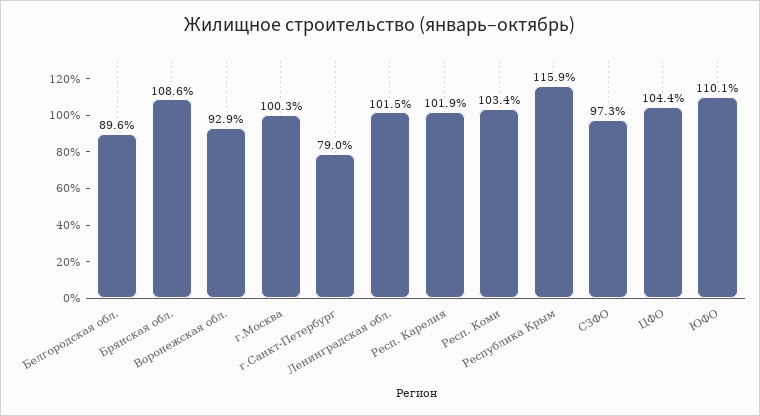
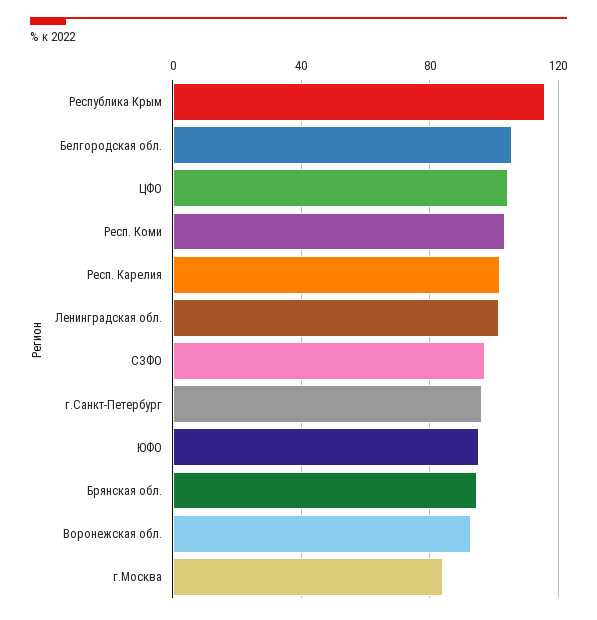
  {
-   "Белгородская обл.": 89.6,
+   "Белгородская обл.": 105,
-   "Брянская обл.": 108.6,
+   "Брянская обл.": 95,
    "Воронежская обл.": 92.9,
-   "г.Москва": 100.3,
+   "г.Москва": 85,
-   "г.Санкт-Петербург": 79,
+   "г.Санкт-Петербург": 95,
    "Ленинградская обл.": 101.5,
    "Респ. Карелия": 101.9,
    "Респ. Коми": 103.4,
    "Республика Крым": 115.9,
    "СЗФО": 97.3,
    "ЦФО": 104.4,
-   "ЮФО": 110.1
+   "ЮФО": 95
  }

